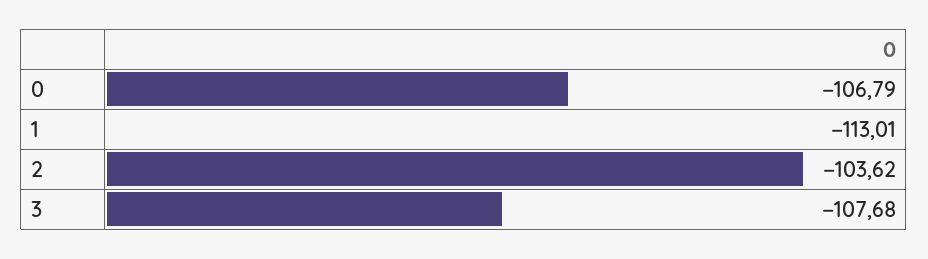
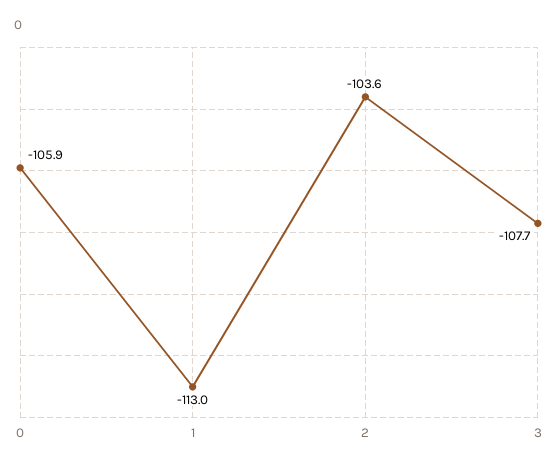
  {
-   "0": -106.79,
+   "0": -105.9,
    "1": -113.01,
    "2": -103.62,
    "3": -107.68
  }

